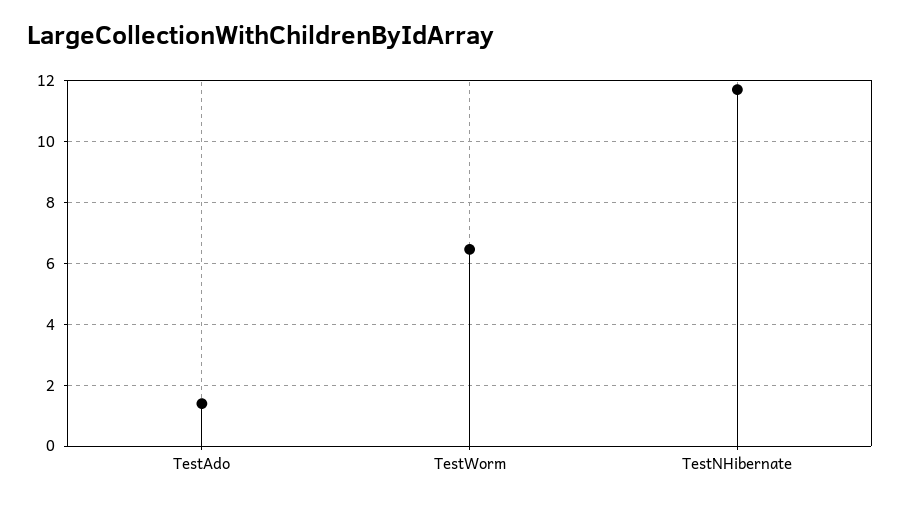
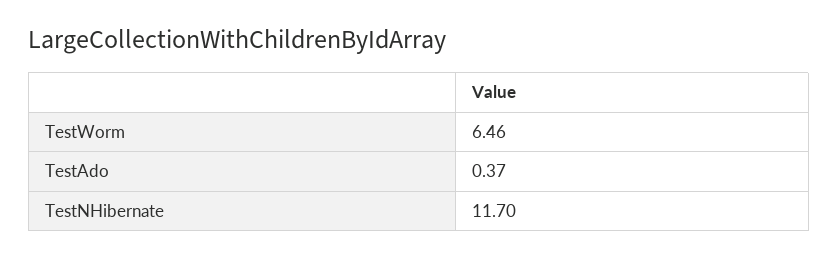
  {
-   "TestAdo": 1.4,
+   "TestAdo": 0.37,
    "TestWorm": 6.46,
    "TestNHibernate": 11.7
  }

